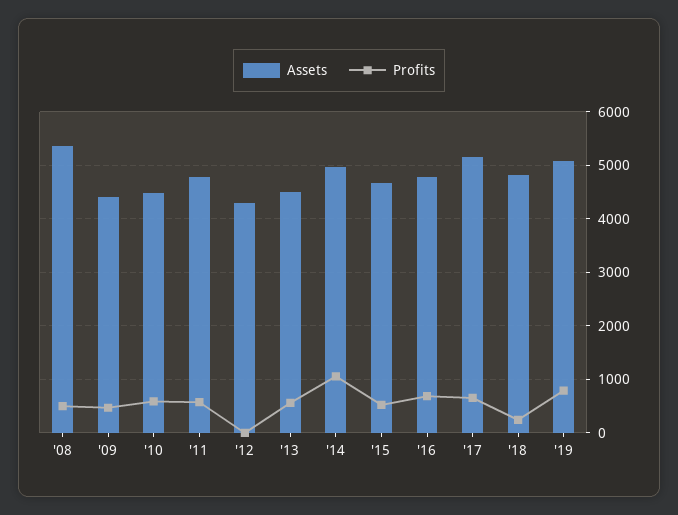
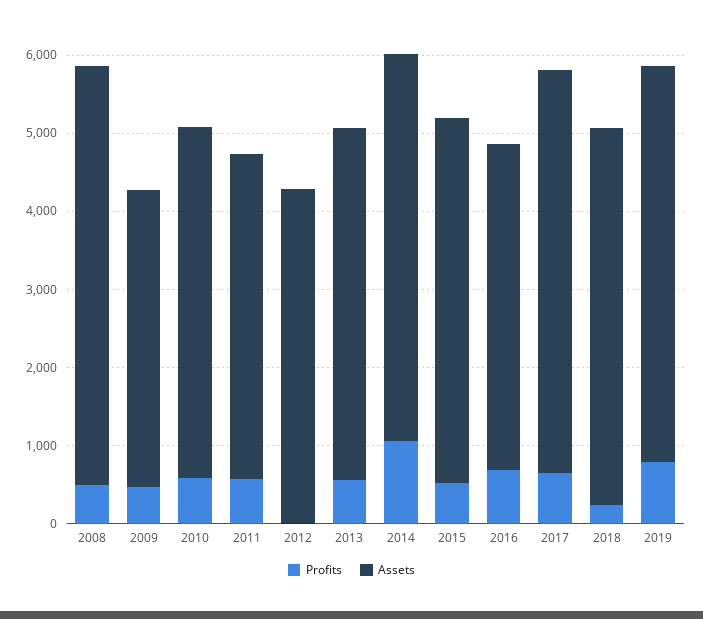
  {
    "Assets": {
      "'08": 5400,
-     "'09": 4400,
+     "'09": 3800,
      "'10": 4400,
-     "'11": 4800,
+     "'11": 4200,
      "'12": 4200,
      "'13": 4600,
      "'14": 5000,
      "'15": 4600,
-     "'16": 4800,
+     "'16": 4200,
      "'17": 5200,
      "'18": 4800,
      "'19": 5000
    },
    "Profits": {
      "'08": 600,
      "'09": 400,
      "'10": 600,
      "'11": 600,
      "'12": 0,
      "'13": 600,
      "'14": 1000,
      "'15": 600,
      "'16": 600,
      "'17": 600,
      "'18": 200,
      "'19": 800
    }
  }

